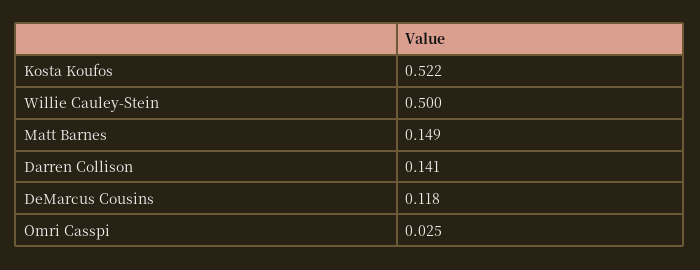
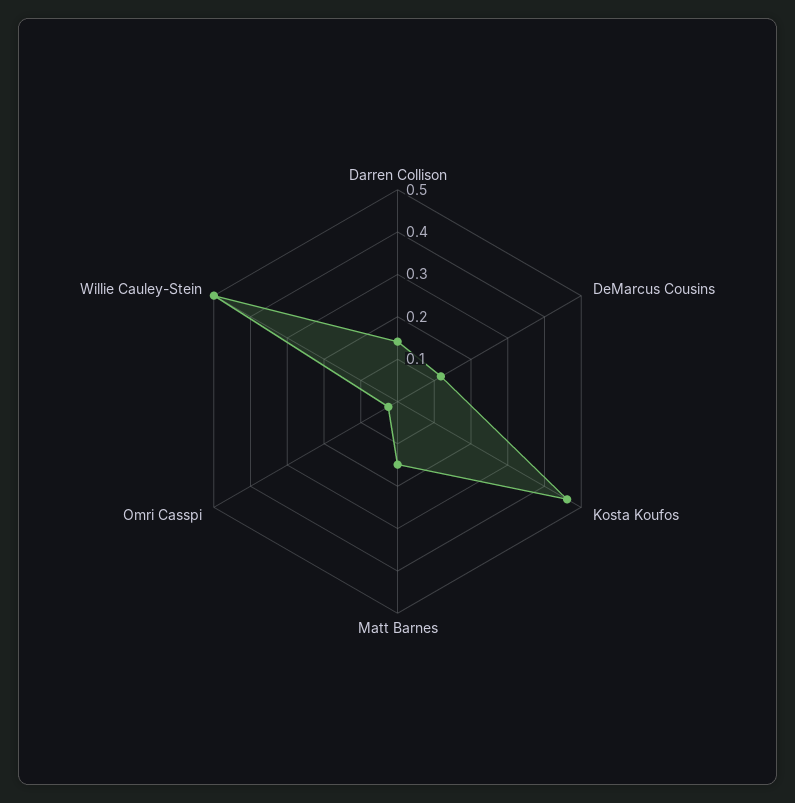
  {
-   "Kosta Koufos": 0.522,
+   "Kosta Koufos": 0.46,
    "Willie Cauley-Stein": 0.5,
    "Matt Barnes": 0.149,
    "Darren Collison": 0.141,
    "DeMarcus Cousins": 0.118,
    "Omri Casspi": 0.025
  }

